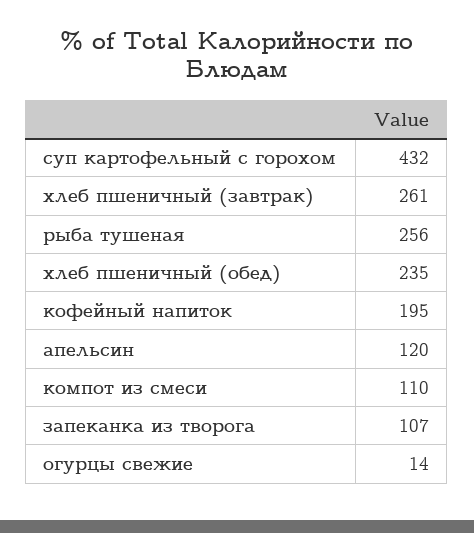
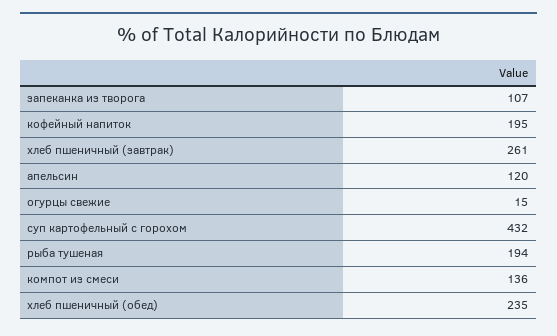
  {
    "суп картофельный с горохом": 432,
    "хлеб пшеничный (завтрак)": 261,
-   "рыба тушеная": 256,
+   "рыба тушеная": 194,
    "хлеб пшеничный (обед)": 235,
    "кофейный напиток": 195,
    "апельсин": 120,
-   "компот из смеси": 110,
+   "компот из смеси": 136,
    "запеканка из творога": 107,
-   "огурцы свежие": 14
+   "огурцы свежие": 15
  }

